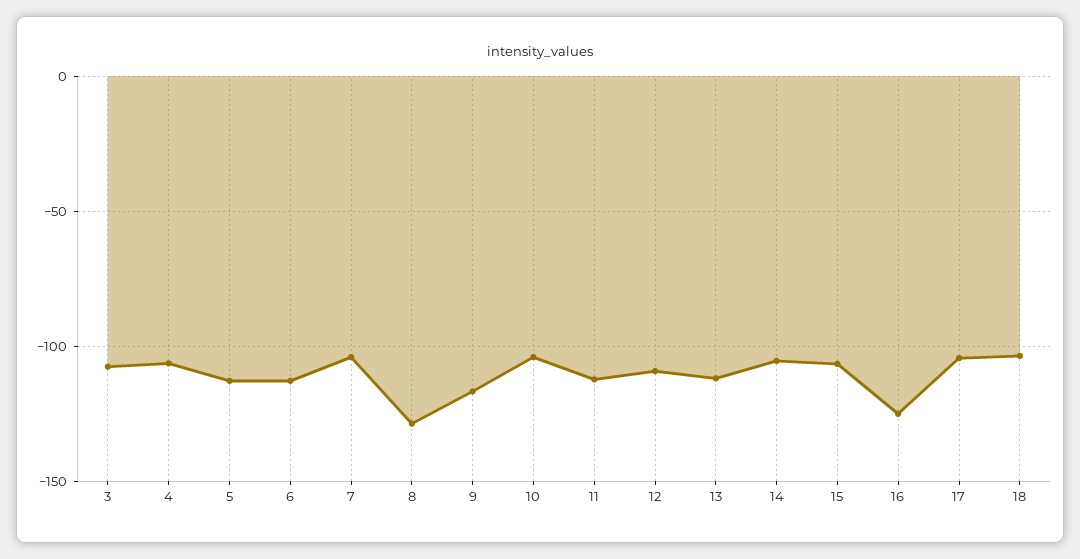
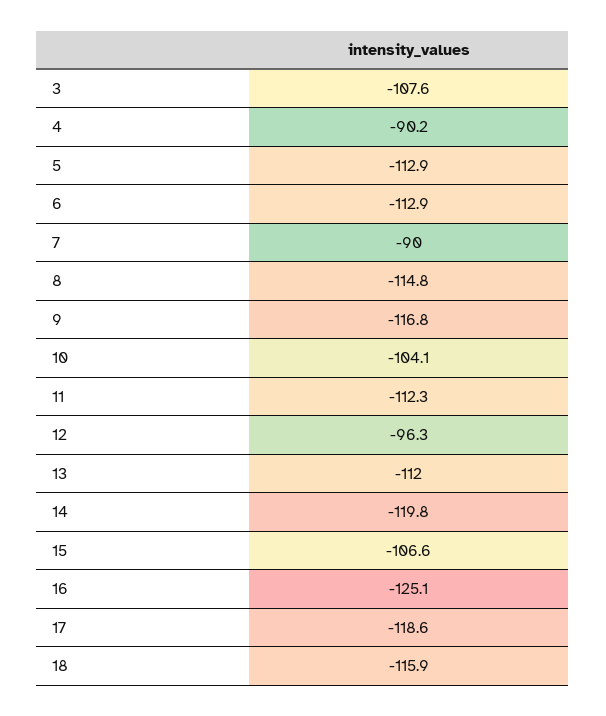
  {
    "3": -107.6,
-   "4": -105,
+   "4": -90.2,
    "5": -112.9,
    "6": -112.9,
-   "7": -105,
+   "7": -90,
-   "8": -130,
+   "8": -114.8,
    "9": -116.8,
    "10": -104.1,
    "11": -112.3,
-   "12": -110,
+   "12": -96.3,
    "13": -112,
-   "14": -105,
+   "14": -119.8,
    "15": -106.6,
    "16": -125.1,
-   "17": -105,
+   "17": -118.6,
-   "18": -105
+   "18": -115.9
  }

